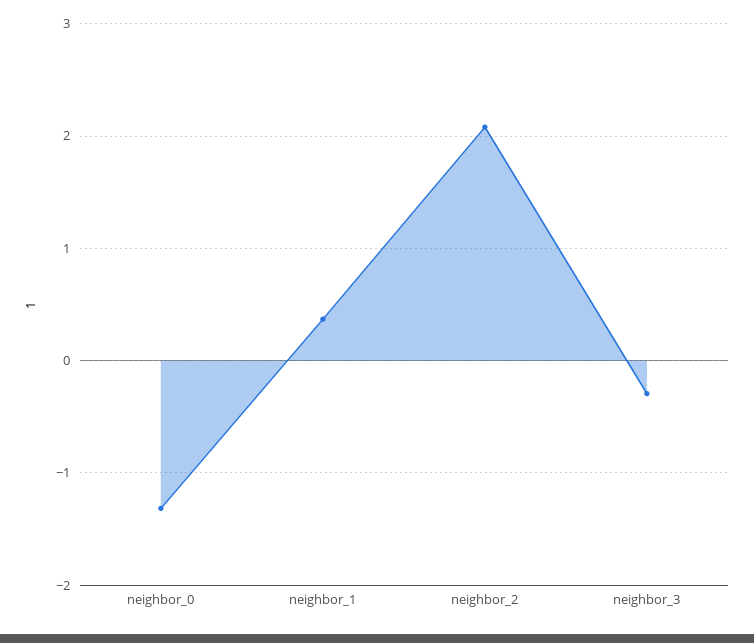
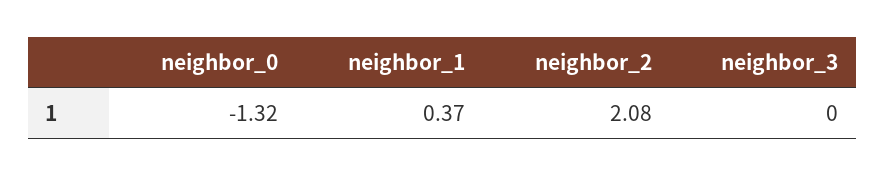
  {
    "neighbor_0": -1.32,
    "neighbor_1": 0.37,
    "neighbor_2": 2.08,
-   "neighbor_3": -0.3
+   "neighbor_3": 0
  }

